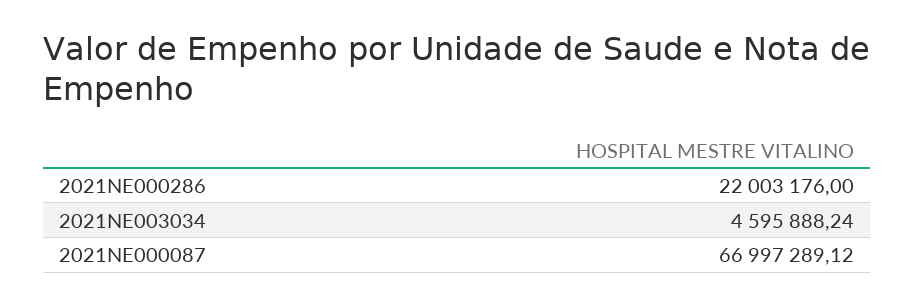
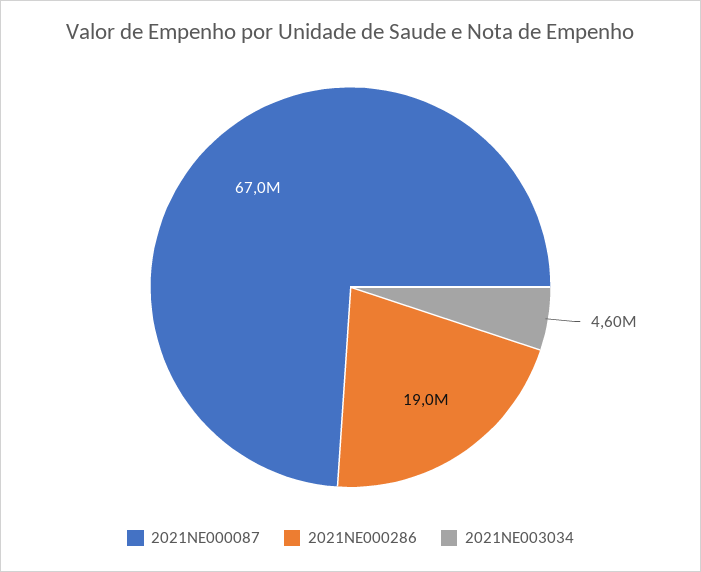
  {
-   "2021NE000286": 22003176,
+   "2021NE000286": 19000000,
    "2021NE003034": 4595888.24,
    "2021NE000087": 66997289.12
  }

